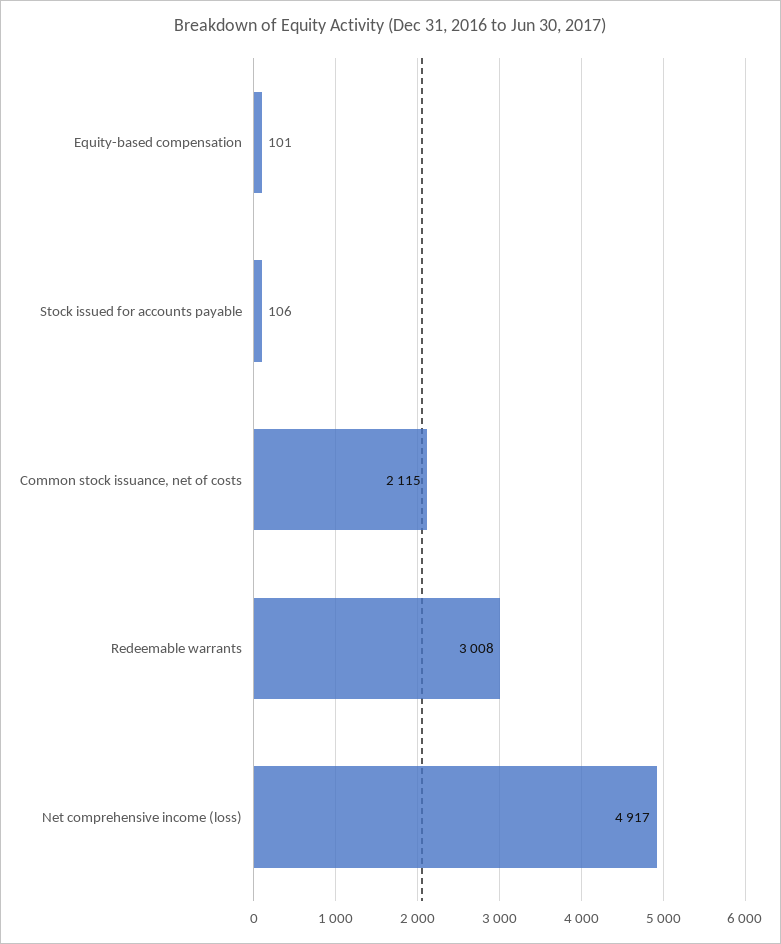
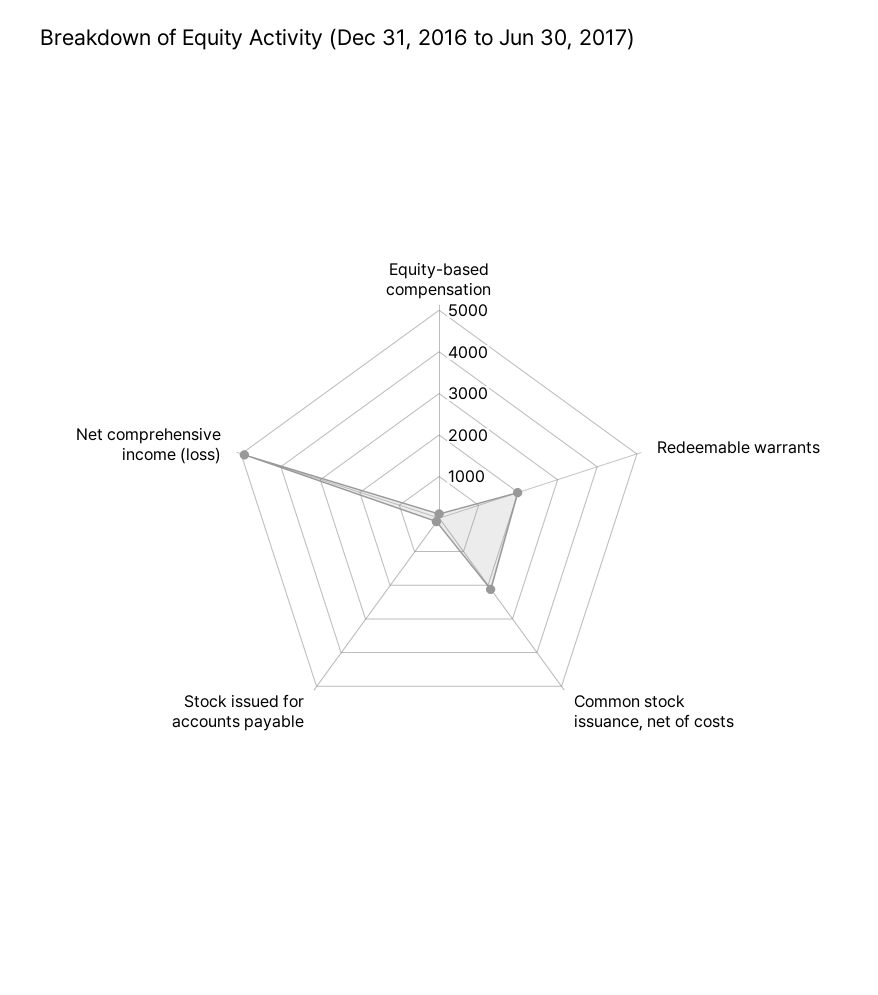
  {
    "Equity-based compensation": 101,
    "Stock issued for accounts payable": 106,
    "Common stock issuance, net of costs": 2115,
-   "Redeemable warrants": 3008,
+   "Redeemable warrants": 2000,
    "Net comprehensive income (loss)": 4917
  }

